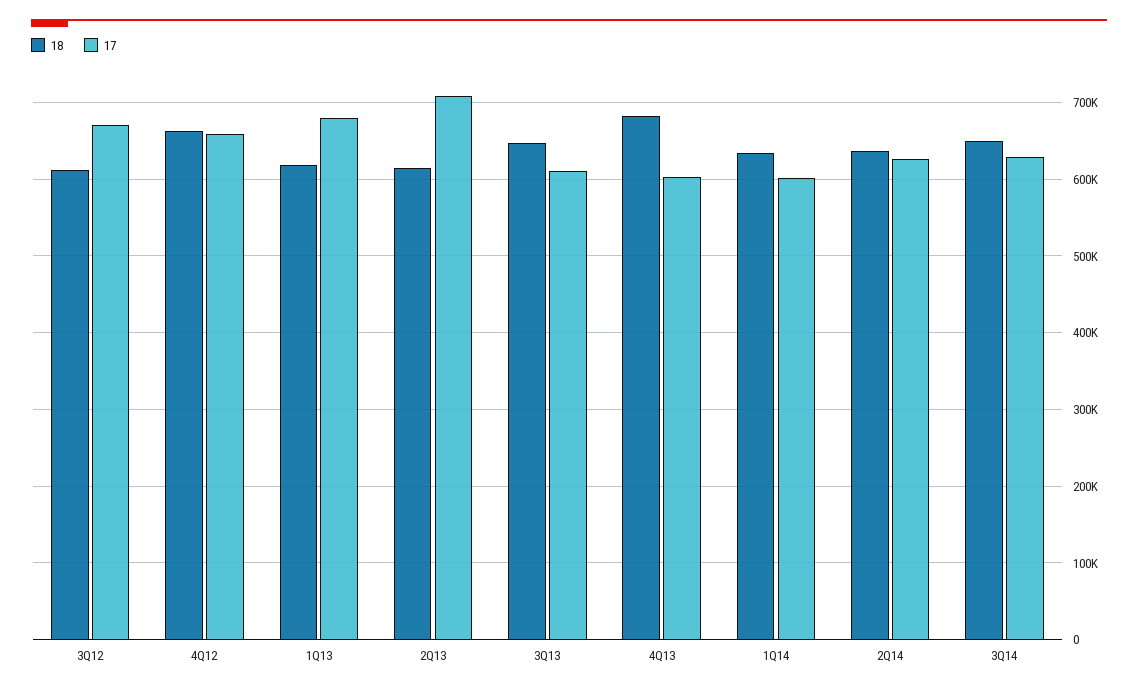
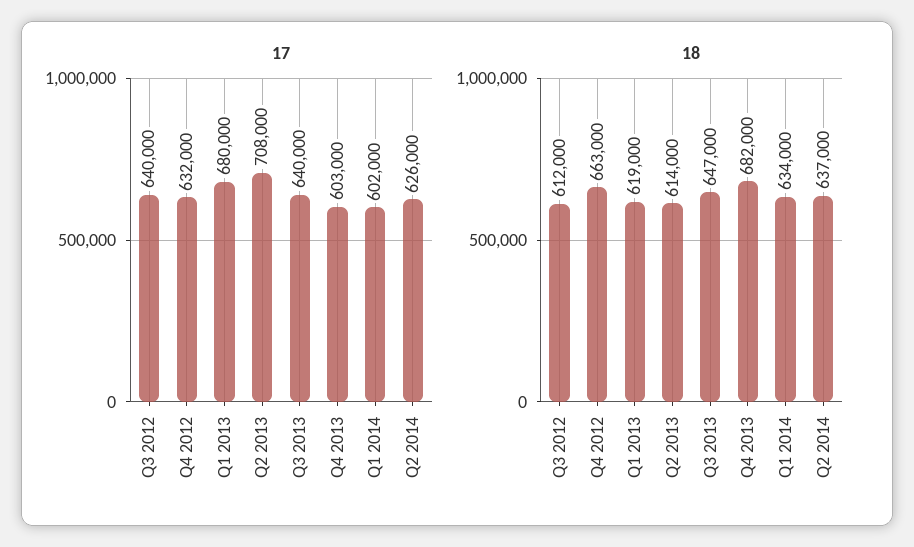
  {
    "18": {
      "3Q12": 612000,
      "4Q12": 663000,
      "1Q13": 619000,
      "2Q13": 614000,
      "3Q13": 647000,
      "4Q13": 682000,
      "1Q14": 634000,
-     "2Q14": 637000,
+     "2Q14": 637000
-     "3Q14": 650000
    },
    "17": {
-     "3Q12": 670000,
+     "3Q12": 640000,
-     "4Q12": 660000,
+     "4Q12": 632000,
      "1Q13": 680000,
      "2Q13": 708000,
-     "3Q13": 610000,
+     "3Q13": 640000,
      "4Q13": 603000,
      "1Q14": 602000,
-     "2Q14": 626000,
+     "2Q14": 626000
-     "3Q14": 630000
    }
  }

